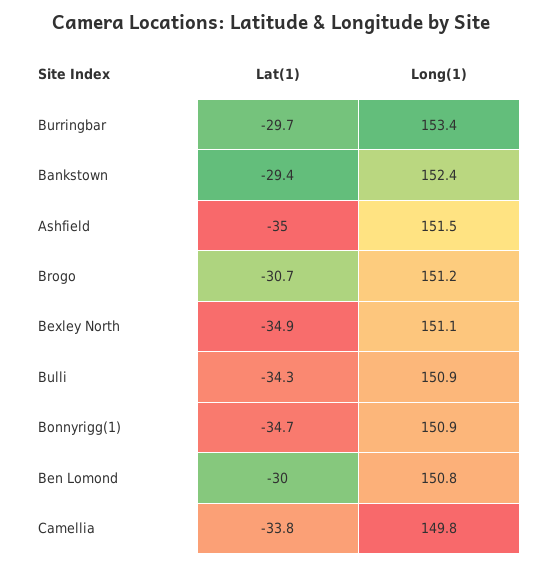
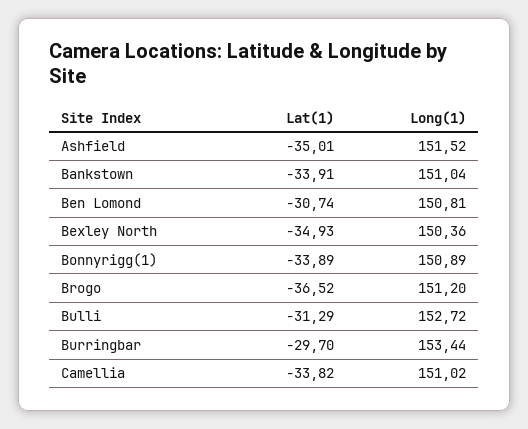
  {
    "Lat(1)": {
      "Burringbar": -29.7,
-     "Bankstown": -29.4,
+     "Bankstown": -33.91,
      "Ashfield": -35.01,
-     "Brogo": -30.7,
+     "Brogo": -36.52,
      "Bexley North": -34.93,
-     "Bulli": -34.3,
+     "Bulli": -31.29,
-     "Bonnyrigg(1)": -34.7,
+     "Bonnyrigg(1)": -33.89,
-     "Ben Lomond": -30,
+     "Ben Lomond": -30.74,
      "Camellia": -33.82
    },
    "Long(1)": {
      "Burringbar": 153.44,
-     "Bankstown": 152.4,
+     "Bankstown": 151.04,
      "Ashfield": 151.52,
      "Brogo": 151.2,
-     "Bexley North": 151.1,
+     "Bexley North": 150.36,
-     "Bulli": 150.9,
+     "Bulli": 152.72,
      "Bonnyrigg(1)": 150.89,
      "Ben Lomond": 150.81,
-     "Camellia": 149.8
+     "Camellia": 151.02
    }
  }

